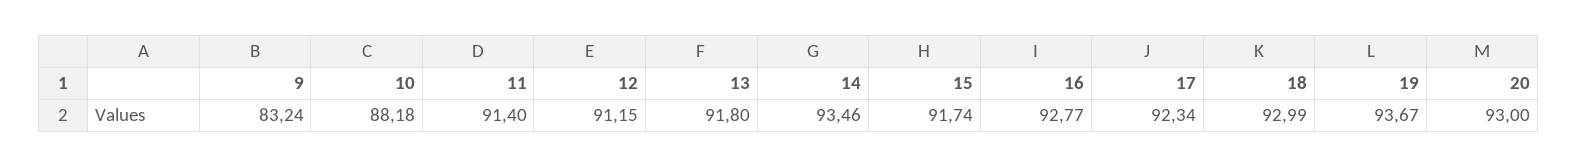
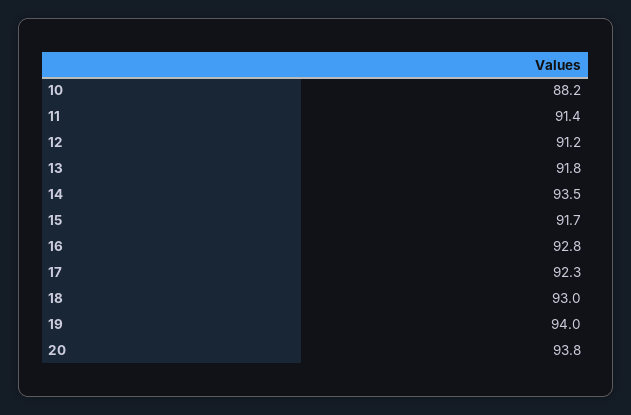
  {
-   "9": 83.24,
    "10": 88.18,
    "11": 91.4,
    "12": 91.15,
    "13": 91.8,
    "14": 93.46,
    "15": 91.74,
    "16": 92.77,
    "17": 92.34,
    "18": 92.99,
-   "19": 93.67,
+   "19": 94,
-   "20": 93
+   "20": 93.8
  }

